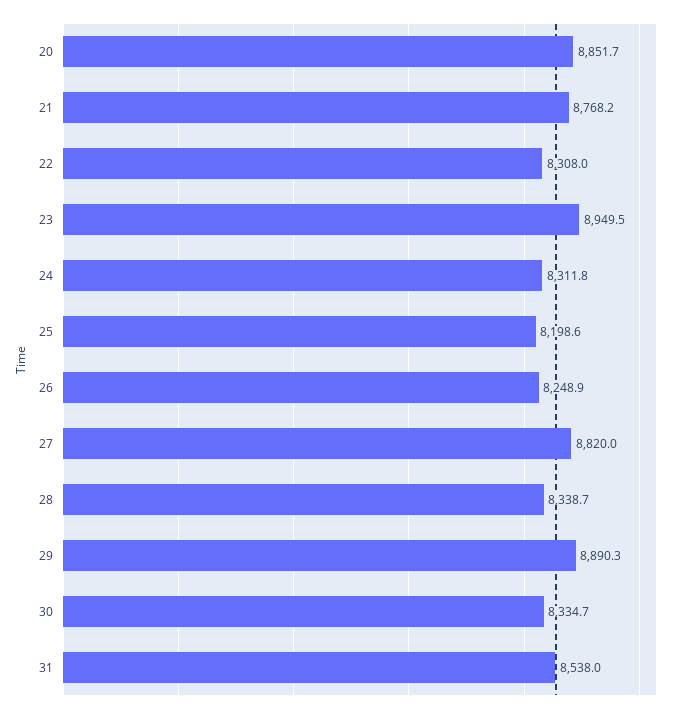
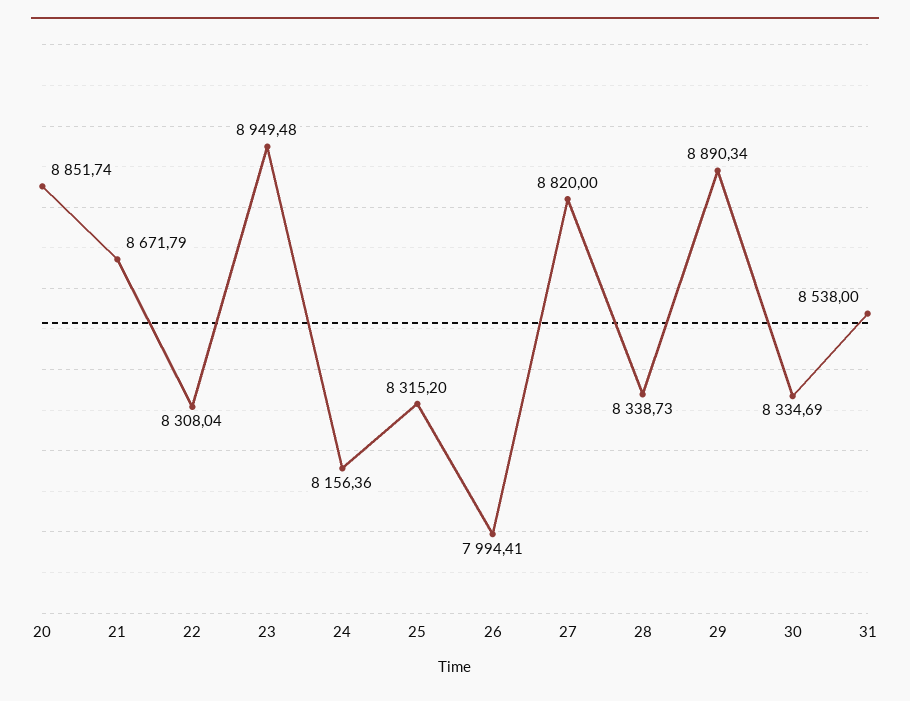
  {
    "20": 8851.74,
-   "21": 8768.2,
+   "21": 8671.79,
    "22": 8308.04,
    "23": 8949.48,
-   "24": 8311.8,
+   "24": 8156.36,
-   "25": 8198.6,
+   "25": 8315.2,
-   "26": 8248.9,
+   "26": 7994.41,
    "27": 8820,
    "28": 8338.73,
    "29": 8890.34,
    "30": 8334.69,
    "31": 8538
  }

